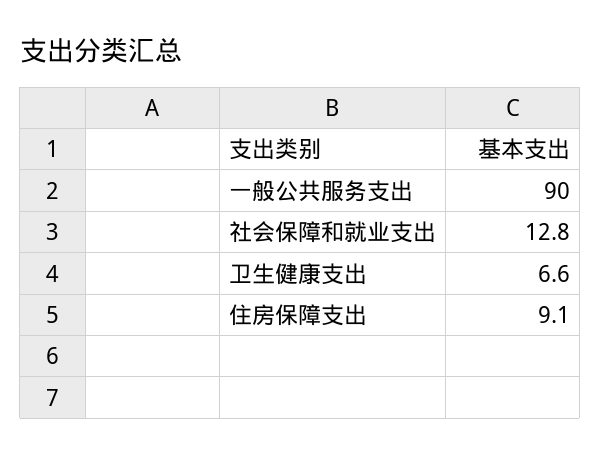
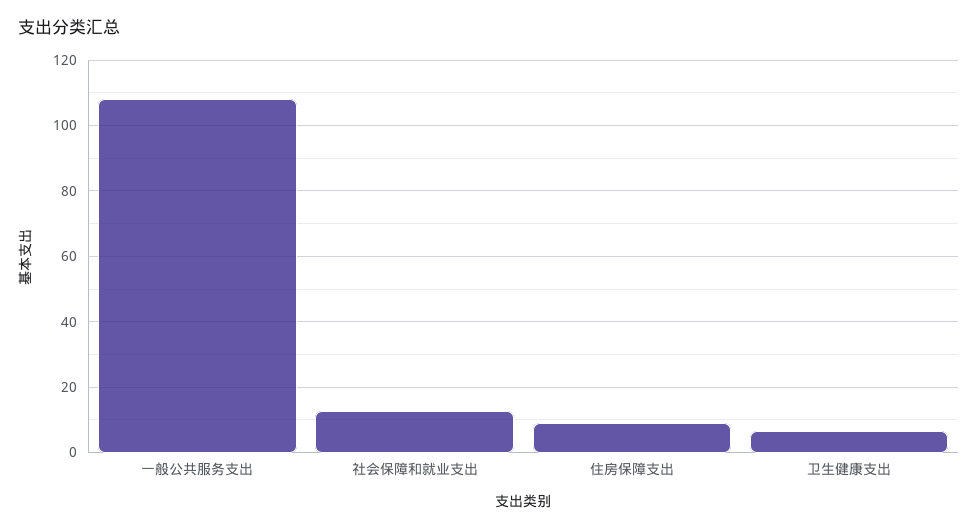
  {
-   "一般公共服务支出": 90,
+   "一般公共服务支出": 108,
    "社会保障和就业支出": 12.8,
    "卫生健康支出": 6.6,
    "住房保障支出": 9.1
  }

